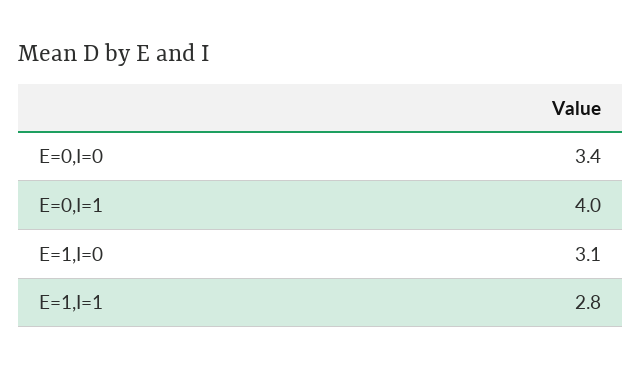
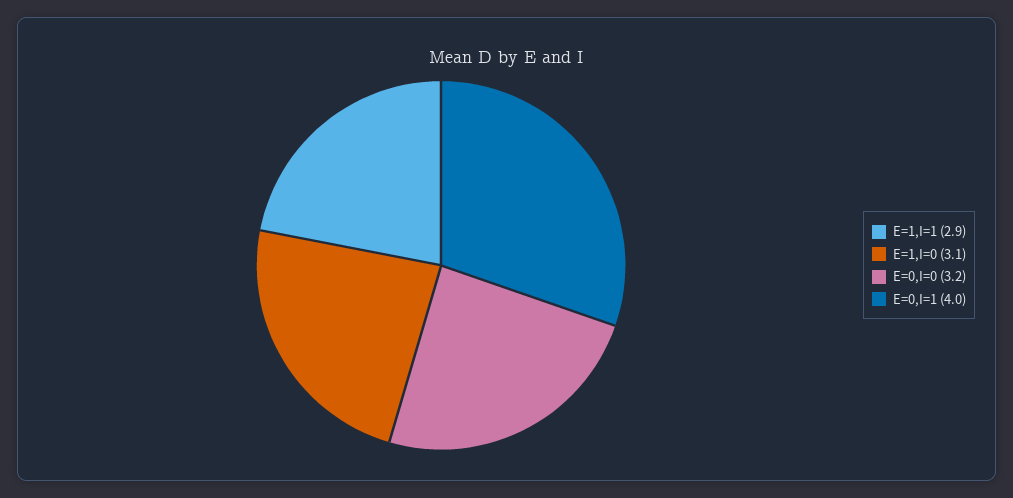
  {
-   "E=0,I=0": 3.4,
+   "E=0,I=0": 3.2,
    "E=0,I=1": 4,
    "E=1,I=0": 3.1,
-   "E=1,I=1": 2.8
+   "E=1,I=1": 2.9
  }

